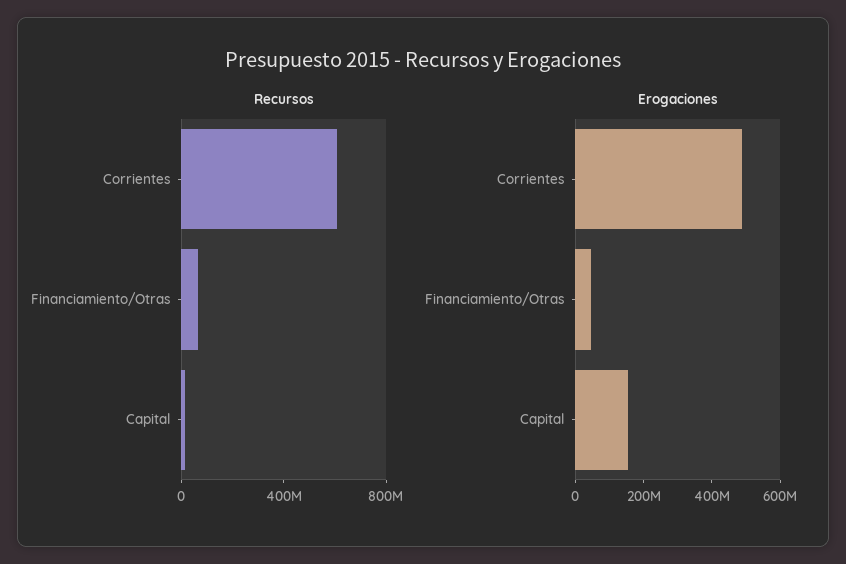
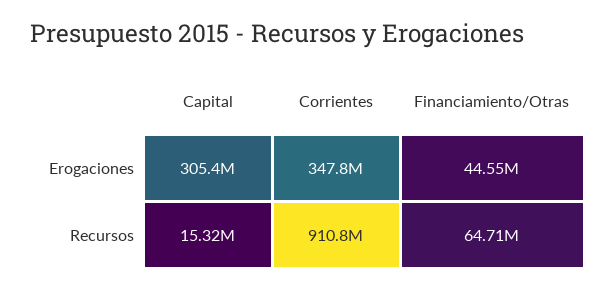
  {
    "Recursos": {
-     "Corrientes": 600000000,
+     "Corrientes": 910800000,
      "Financiamiento/Otras": 64710000,
      "Capital": 15320000
    },
    "Erogaciones": {
-     "Corrientes": 500000000,
+     "Corrientes": 347800000,
      "Financiamiento/Otras": 44550000,
-     "Capital": 150000000
+     "Capital": 305400000
    }
  }

